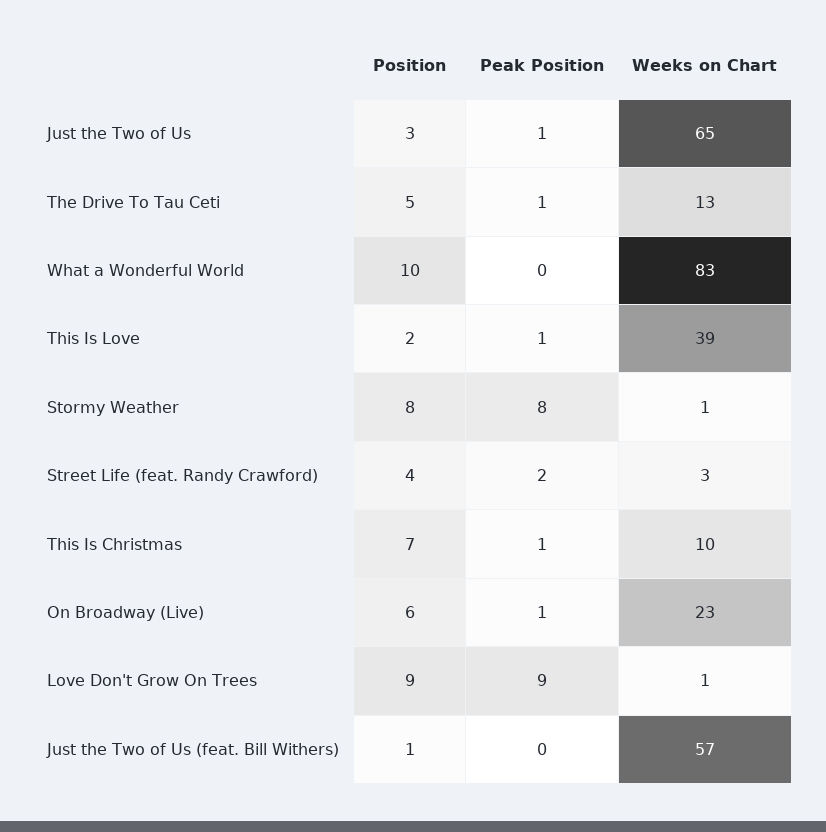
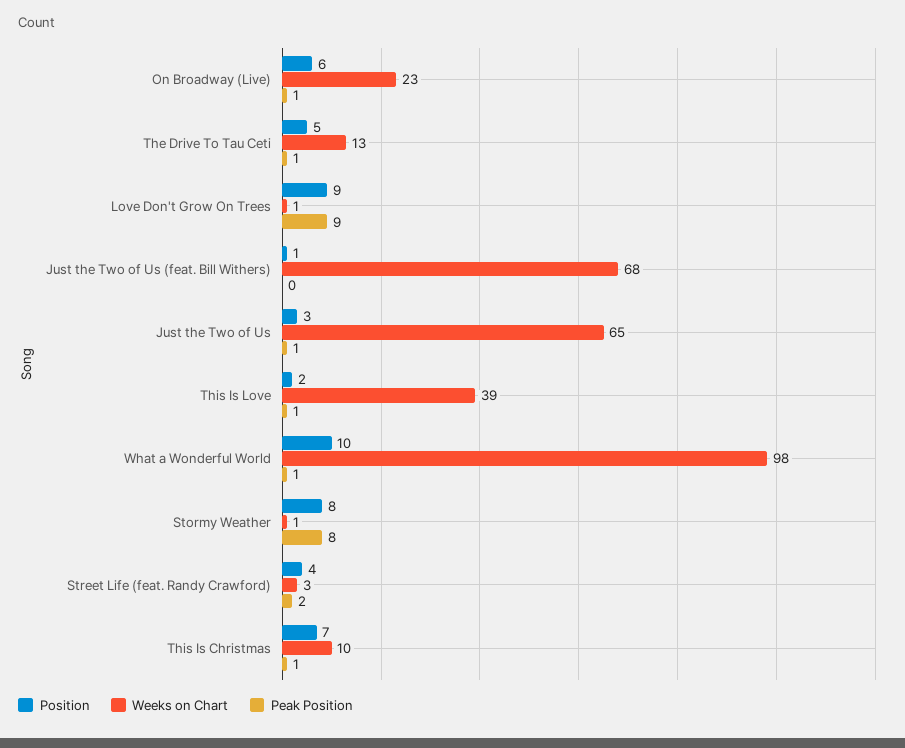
  {
    "Position": {
      "Just the Two of Us": 3,
      "The Drive To Tau Ceti": 5,
      "What a Wonderful World": 10,
      "This Is Love": 2,
      "Stormy Weather": 8,
      "Street Life (feat. Randy Crawford)": 4,
      "This Is Christmas": 7,
      "On Broadway (Live)": 6,
      "Love Don't Grow On Trees": 9,
      "Just the Two of Us (feat. Bill Withers)": 1
    },
    "Peak Position": {
      "Just the Two of Us": 1,
      "The Drive To Tau Ceti": 1,
-     "What a Wonderful World": 0,
+     "What a Wonderful World": 1,
      "This Is Love": 1,
      "Stormy Weather": 8,
      "Street Life (feat. Randy Crawford)": 2,
      "This Is Christmas": 1,
      "On Broadway (Live)": 1,
      "Love Don't Grow On Trees": 9,
      "Just the Two of Us (feat. Bill Withers)": 0
    },
    "Weeks on Chart": {
      "Just the Two of Us": 65,
      "The Drive To Tau Ceti": 13,
-     "What a Wonderful World": 83,
+     "What a Wonderful World": 98,
      "This Is Love": 39,
      "Stormy Weather": 1,
      "Street Life (feat. Randy Crawford)": 3,
      "This Is Christmas": 10,
      "On Broadway (Live)": 23,
      "Love Don't Grow On Trees": 1,
-     "Just the Two of Us (feat. Bill Withers)": 57
+     "Just the Two of Us (feat. Bill Withers)": 68
    }
  }

